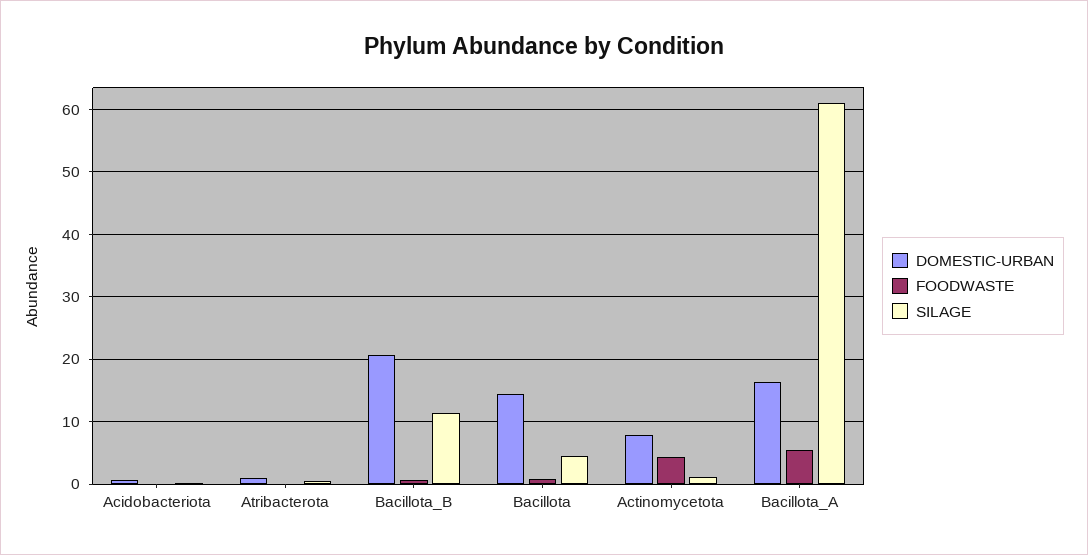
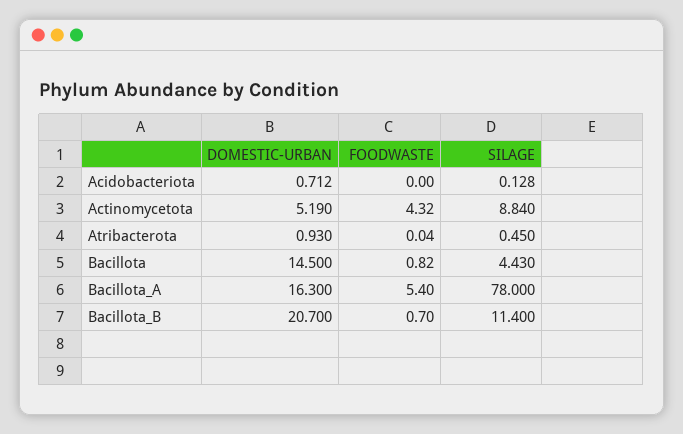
  {
    "DOMESTIC-URBAN": {
      "Acidobacteriota": 0.712,
      "Atribacterota": 0.93,
      "Bacillota_B": 20.7,
      "Bacillota": 14.5,
-     "Actinomycetota": 8,
+     "Actinomycetota": 5.19,
      "Bacillota_A": 16.3
    },
    "FOODWASTE": {
      "Acidobacteriota": 0,
      "Atribacterota": 0.04,
      "Bacillota_B": 0.7,
      "Bacillota": 0.82,
      "Actinomycetota": 4.32,
      "Bacillota_A": 5.4
    },
    "SILAGE": {
      "Acidobacteriota": 0.128,
      "Atribacterota": 0.45,
      "Bacillota_B": 11.4,
      "Bacillota": 4.43,
-     "Actinomycetota": 1,
+     "Actinomycetota": 8.84,
-     "Bacillota_A": 61
+     "Bacillota_A": 78
    }
  }

